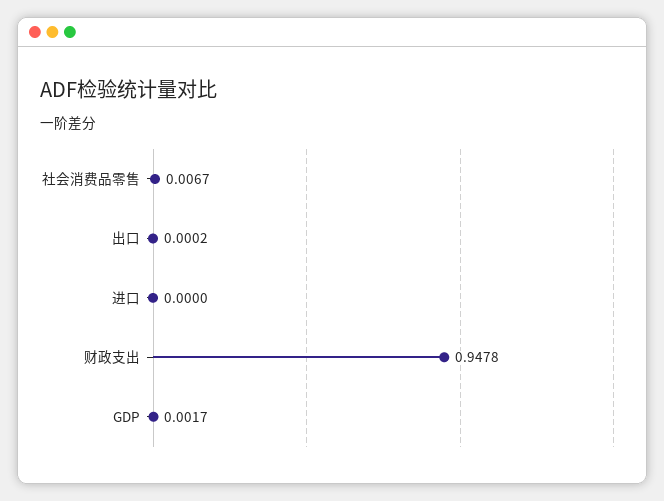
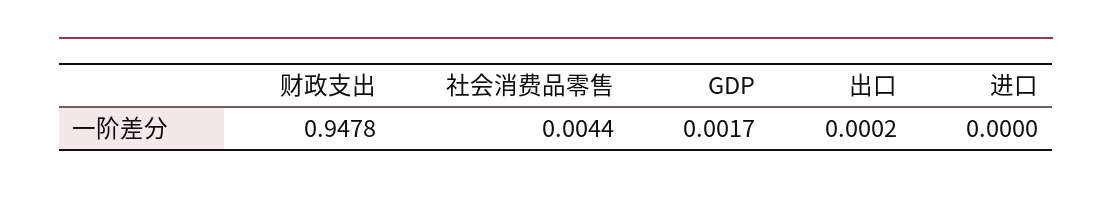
  {
-   "社会消费品零售": 0.0067,
+   "社会消费品零售": 0.0044,
    "出口": 0.0002,
    "进口": 0,
    "财政支出": 0.9478,
    "GDP": 0.0017
  }

